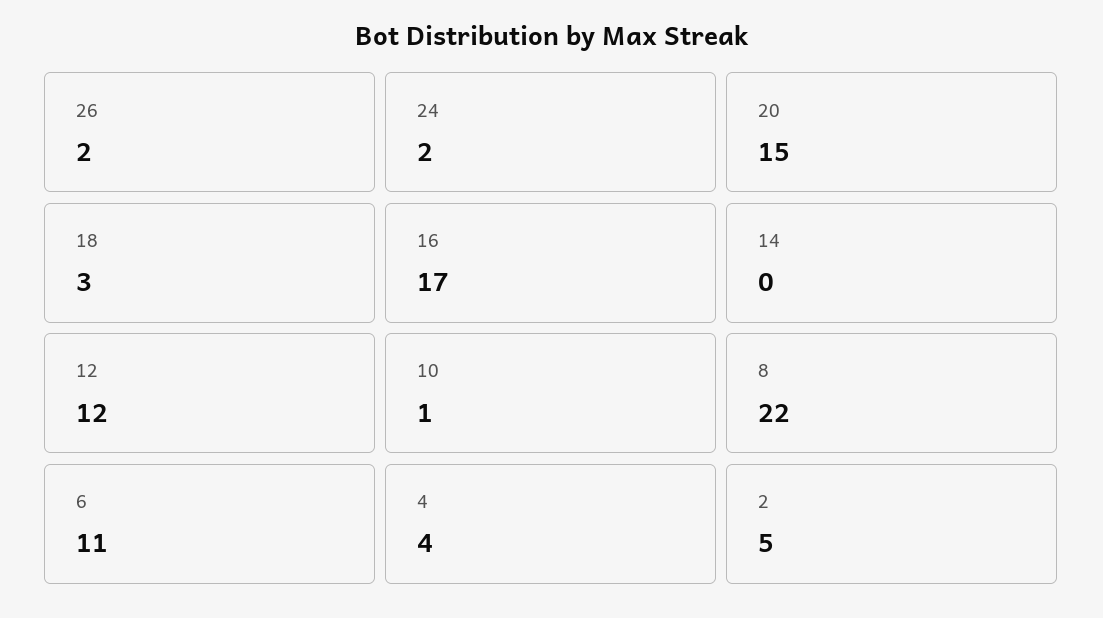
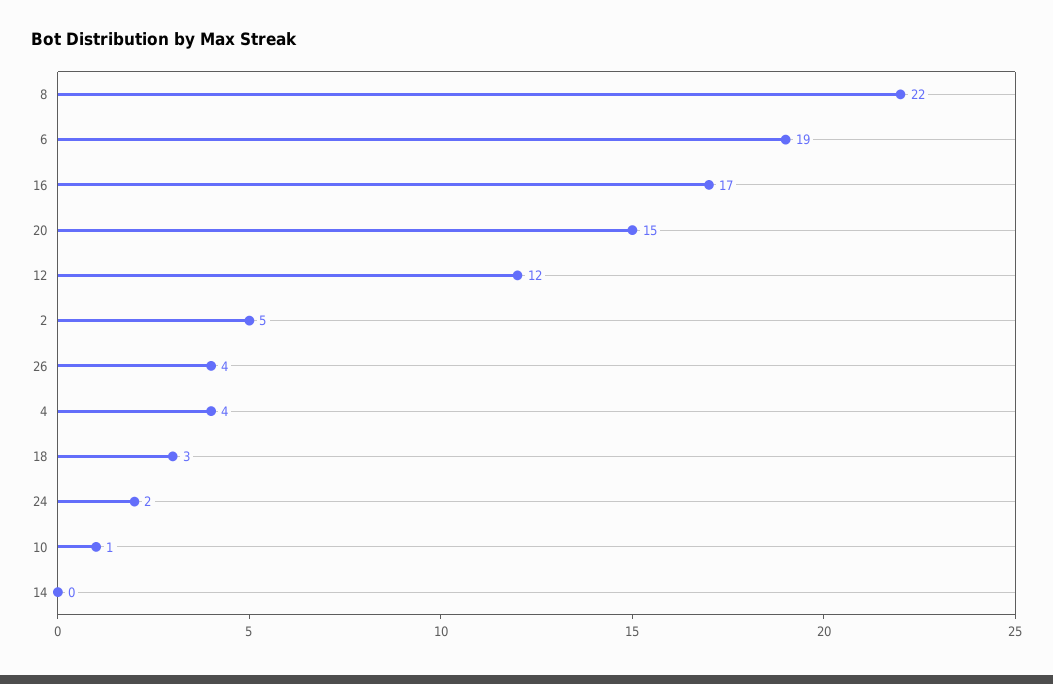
  {
-   "26": 2,
+   "26": 4,
    "24": 2,
    "20": 15,
    "18": 3,
    "16": 17,
    "14": 0,
    "12": 12,
    "10": 1,
    "8": 22,
-   "6": 11,
+   "6": 19,
    "4": 4,
    "2": 5
  }

